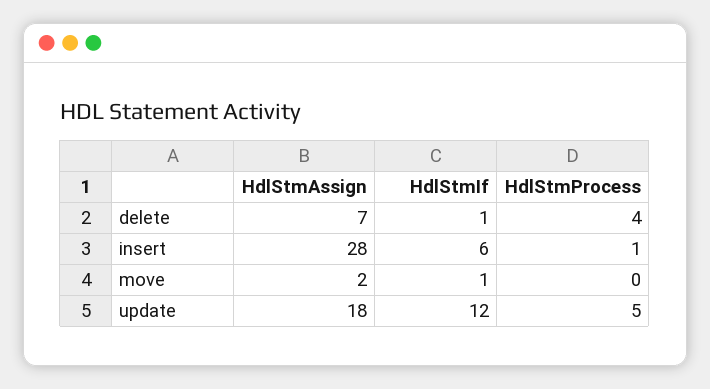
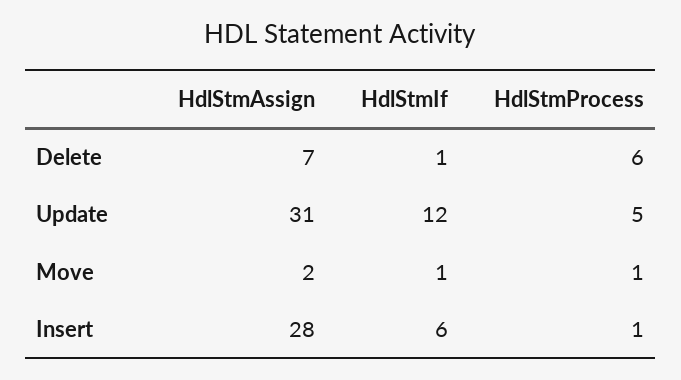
  {
    "HdlStmAssign": {
      "delete": 7,
      "insert": 28,
      "move": 2,
-     "update": 18
+     "update": 31
    },
    "HdlStmIf": {
      "delete": 1,
      "insert": 6,
      "move": 1,
      "update": 12
    },
    "HdlStmProcess": {
-     "delete": 4,
+     "delete": 6,
      "insert": 1,
-     "move": 0,
+     "move": 1,
      "update": 5
    }
  }

